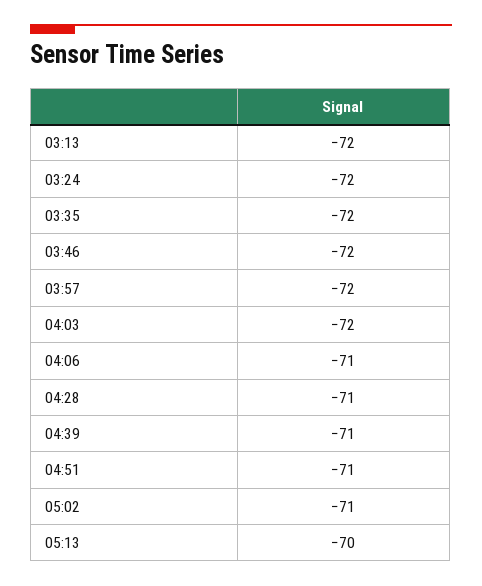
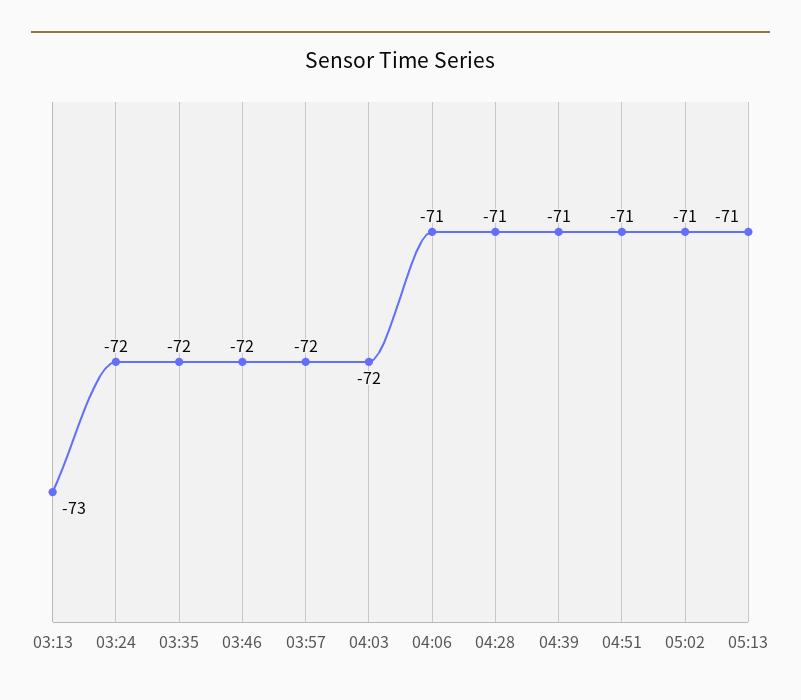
  {
-   "03:13": -72,
+   "03:13": -73,
    "03:24": -72,
    "03:35": -72,
    "03:46": -72,
    "03:57": -72,
    "04:03": -72,
    "04:06": -71,
    "04:28": -71,
    "04:39": -71,
    "04:51": -71,
    "05:02": -71,
-   "05:13": -70
+   "05:13": -71
  }

